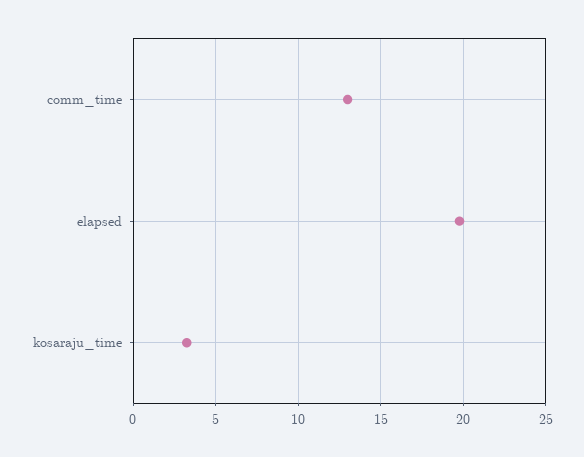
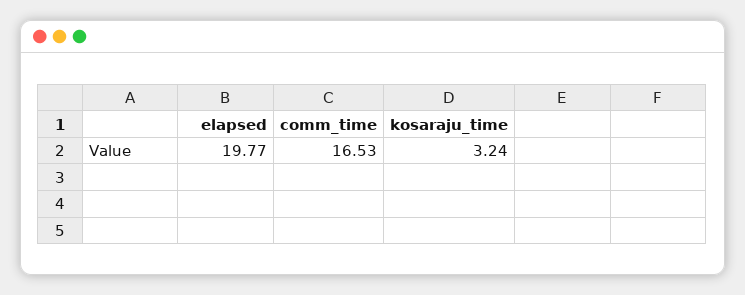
  {
-   "comm_time": 13,
+   "comm_time": 16.53,
    "elapsed": 19.77,
    "kosaraju_time": 3.24
  }

